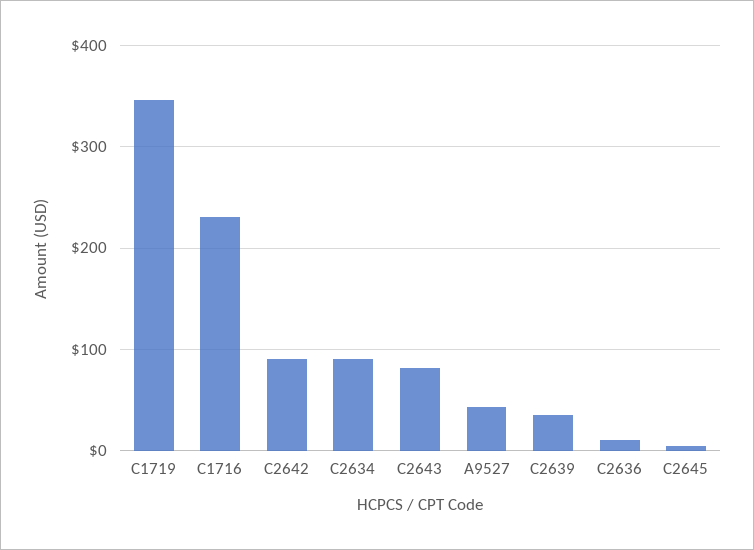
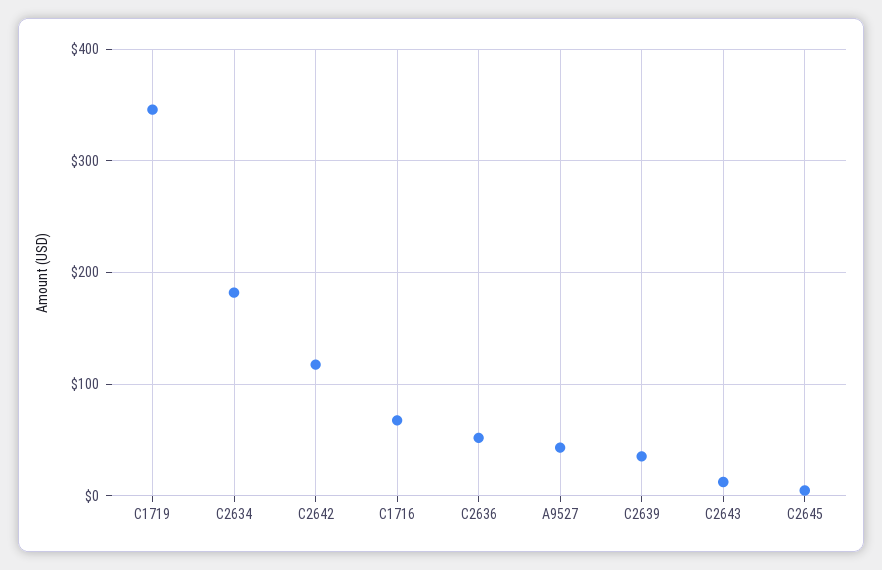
  {
    "C1719": 350,
-   "C1716": 230,
+   "C1716": 70,
-   "C2642": 90,
+   "C2642": 120,
-   "C2634": 90,
+   "C2634": 180,
-   "C2643": 80,
+   "C2643": 10,
    "A9527": 40,
    "C2639": 40,
-   "C2636": 10,
+   "C2636": 50,
    "C2645": 0
  }

